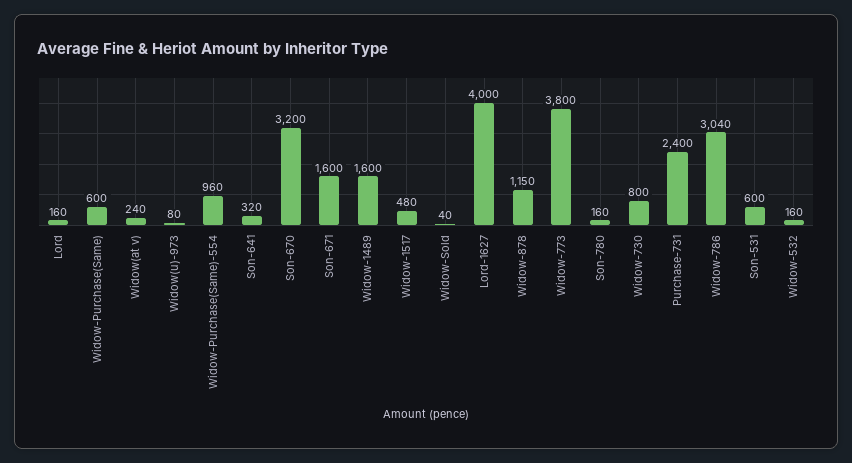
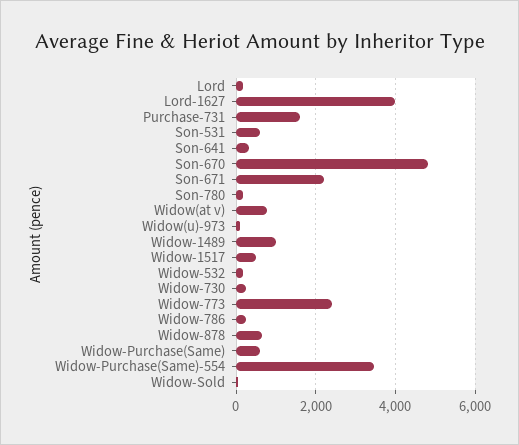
  {
    "Lord": 160,
    "Widow-Purchase(Same)": 600,
-   "Widow(at v)": 240,
+   "Widow(at v)": 800,
    "Widow(u)-973": 80,
-   "Widow-Purchase(Same)-554": 960,
+   "Widow-Purchase(Same)-554": 3400,
    "Son-641": 320,
-   "Son-670": 3200,
+   "Son-670": 4800,
-   "Son-671": 1600,
+   "Son-671": 2200,
-   "Widow-1489": 1600,
+   "Widow-1489": 1000,
    "Widow-1517": 480,
    "Widow-Sold": 40,
    "Lord-1627": 4000,
-   "Widow-878": 1150,
+   "Widow-878": 600,
-   "Widow-773": 3800,
+   "Widow-773": 2400,
    "Son-780": 160,
-   "Widow-730": 800,
+   "Widow-730": 200,
-   "Purchase-731": 2400,
+   "Purchase-731": 1600,
-   "Widow-786": 3040,
+   "Widow-786": 200,
    "Son-531": 600,
    "Widow-532": 160
  }

